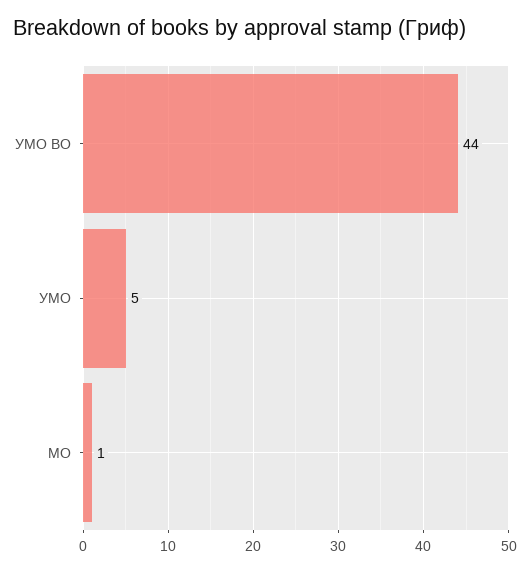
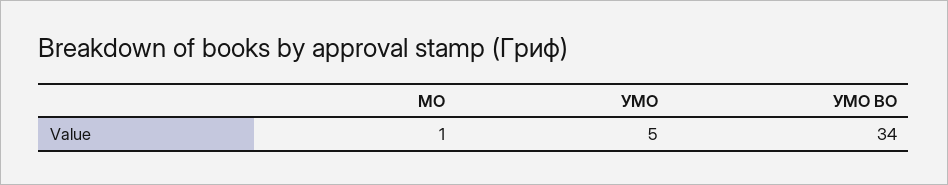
  {
-   "УМО ВО": 44,
+   "УМО ВО": 34,
    "УМО": 5,
    "МО": 1
  }

